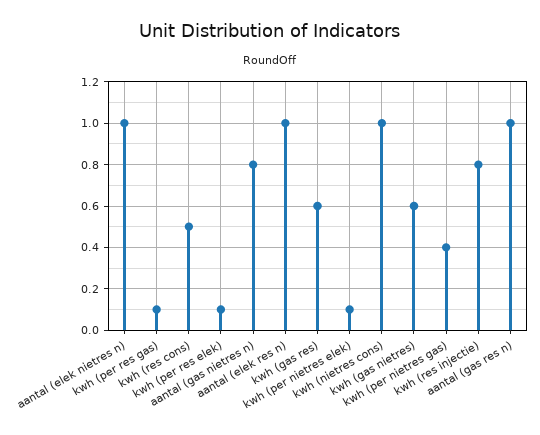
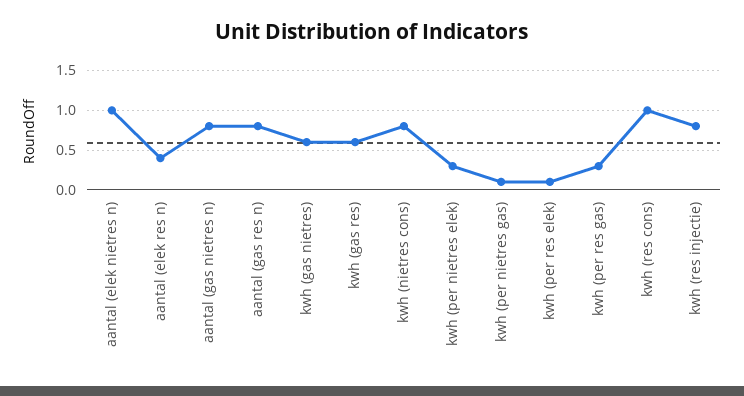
  {
    "aantal (elek nietres n)": 1,
-   "kwh (per res gas)": 0.1,
+   "kwh (per res gas)": 0.3,
-   "kwh (res cons)": 0.5,
+   "kwh (res cons)": 1,
    "kwh (per res elek)": 0.1,
    "aantal (gas nietres n)": 0.8,
-   "aantal (elek res n)": 1,
+   "aantal (elek res n)": 0.4,
    "kwh (gas res)": 0.6,
-   "kwh (per nietres elek)": 0.1,
+   "kwh (per nietres elek)": 0.3,
-   "kwh (nietres cons)": 1,
+   "kwh (nietres cons)": 0.8,
    "kwh (gas nietres)": 0.6,
-   "kwh (per nietres gas)": 0.4,
+   "kwh (per nietres gas)": 0.1,
    "kwh (res injectie)": 0.8,
-   "aantal (gas res n)": 1
+   "aantal (gas res n)": 0.8
  }

